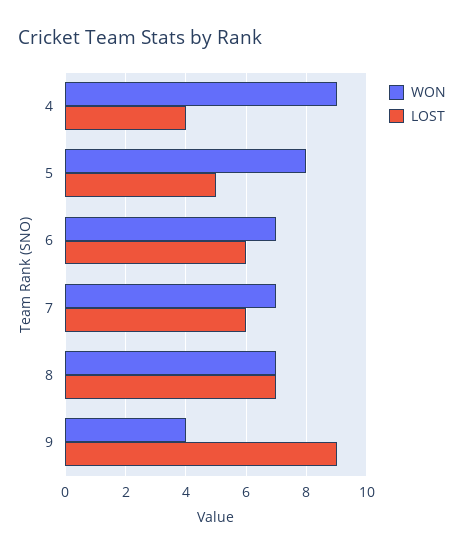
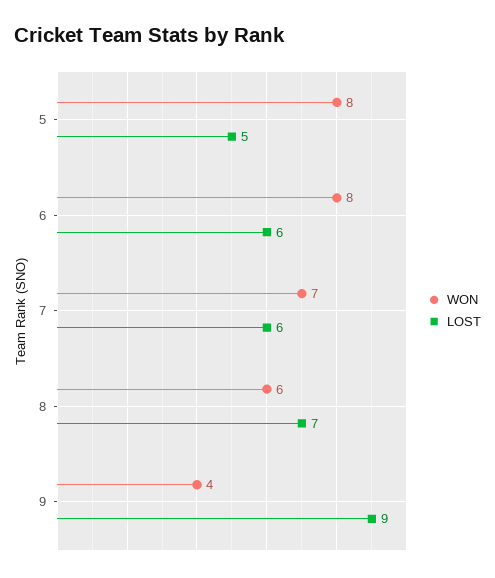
  {
    "WON": {
-     "4": 9,
      "5": 8,
-     "6": 7,
+     "6": 8,
      "7": 7,
-     "8": 7,
+     "8": 6,
      "9": 4
    },
    "LOST": {
-     "4": 4,
      "5": 5,
      "6": 6,
      "7": 6,
      "8": 7,
      "9": 9
    }
  }

